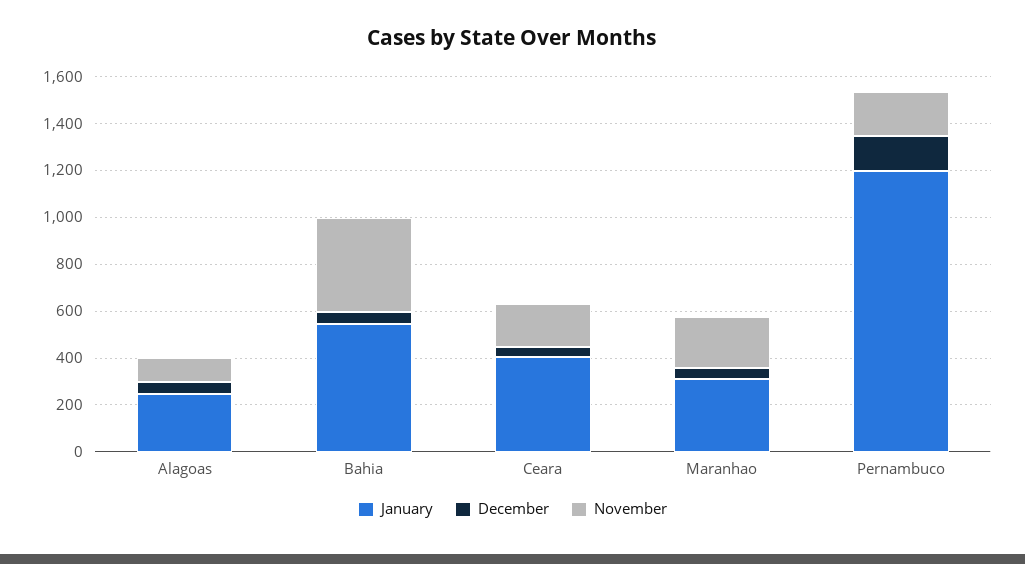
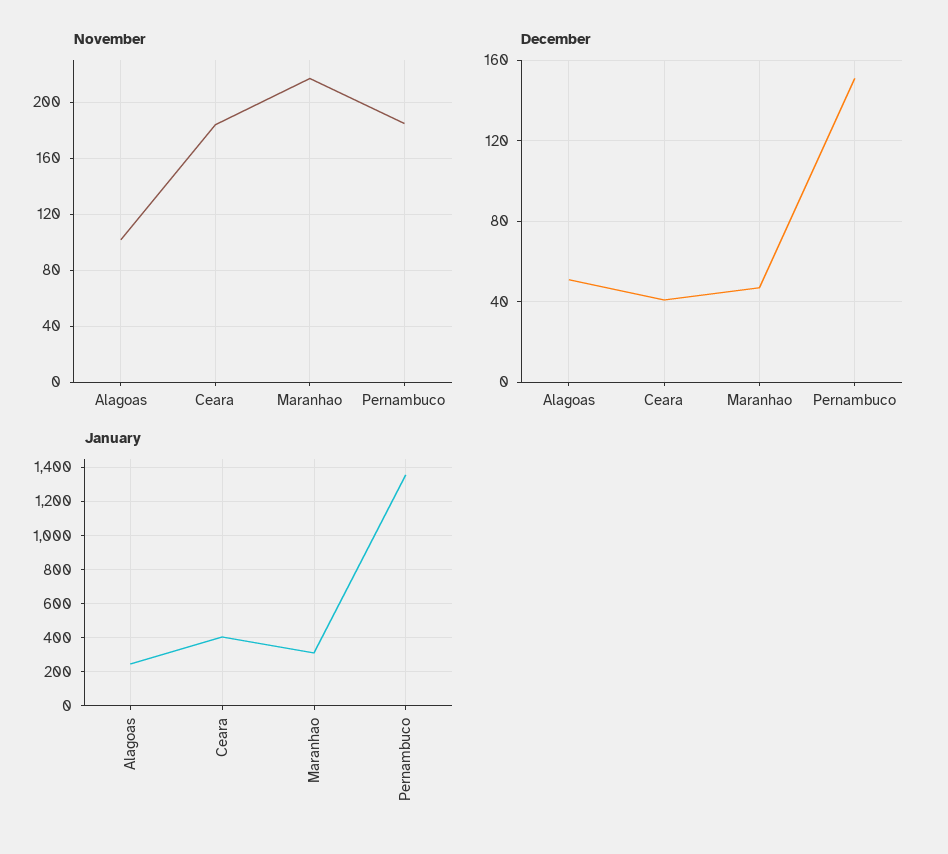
  {
    "January": {
      "Alagoas": 250,
-     "Bahia": 550,
      "Ceara": 400,
      "Maranhao": 300,
-     "Pernambuco": 1200
+     "Pernambuco": 1350
    },
    "December": {
      "Alagoas": 50,
-     "Bahia": 50,
      "Ceara": 40,
      "Maranhao": 45,
      "Pernambuco": 150
    },
    "November": {
      "Alagoas": 100,
-     "Bahia": 400,
      "Ceara": 185,
      "Maranhao": 215,
      "Pernambuco": 185
    }
  }

